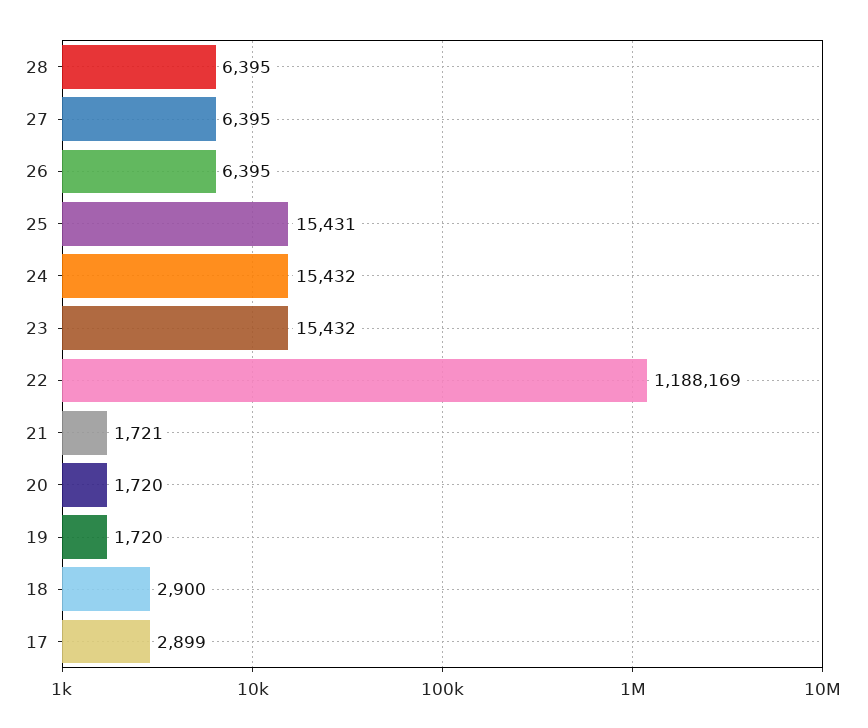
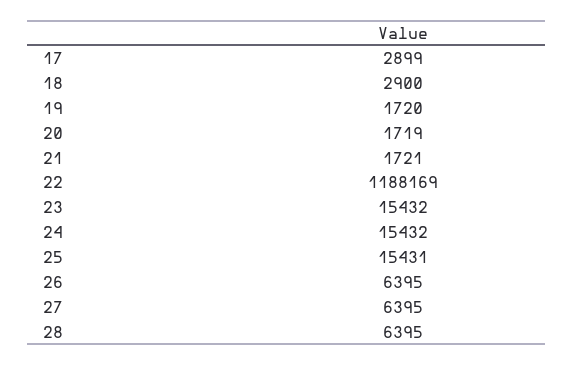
  {
    "28": 6395,
    "27": 6395,
    "26": 6395,
    "25": 15431,
    "24": 15432,
    "23": 15432,
    "22": 1188169,
    "21": 1721,
-   "20": 1720,
+   "20": 1719,
    "19": 1720,
    "18": 2900,
    "17": 2899
  }

